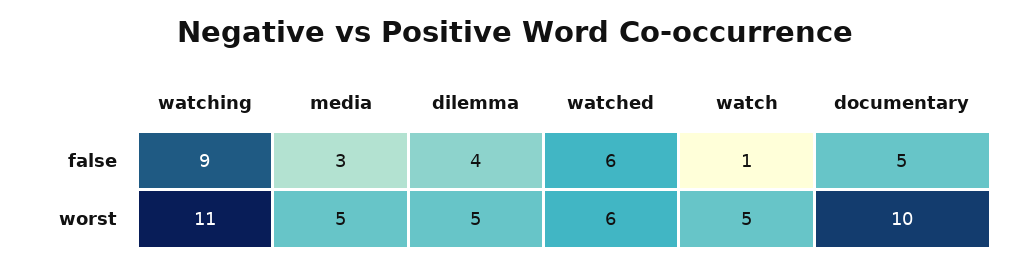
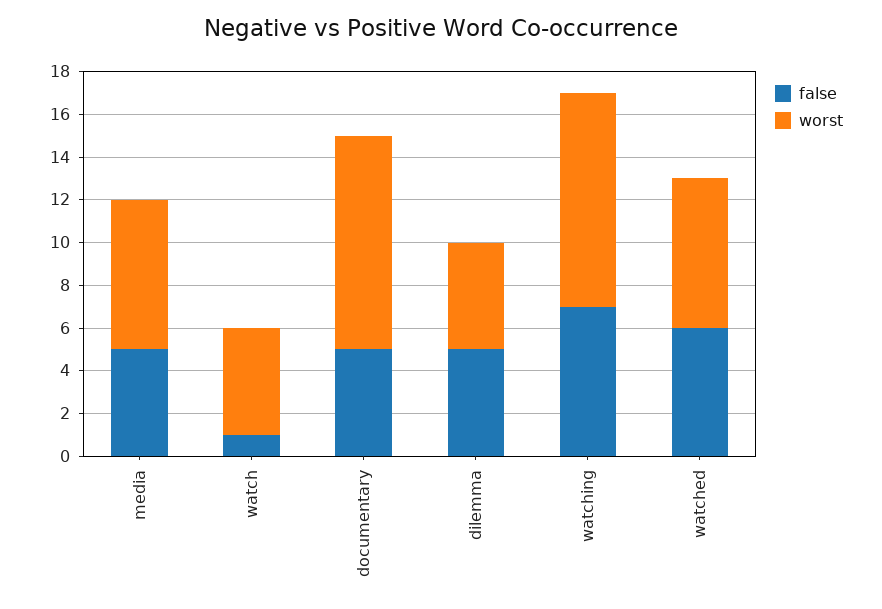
  {
    "false": {
-     "watching": 9,
+     "watching": 7,
-     "media": 3,
+     "media": 5,
-     "dilemma": 4,
+     "dilemma": 5,
      "watched": 6,
      "watch": 1,
      "documentary": 5
    },
    "worst": {
-     "watching": 11,
+     "watching": 10,
-     "media": 5,
+     "media": 7,
      "dilemma": 5,
-     "watched": 6,
+     "watched": 7,
      "watch": 5,
      "documentary": 10
    }
  }

